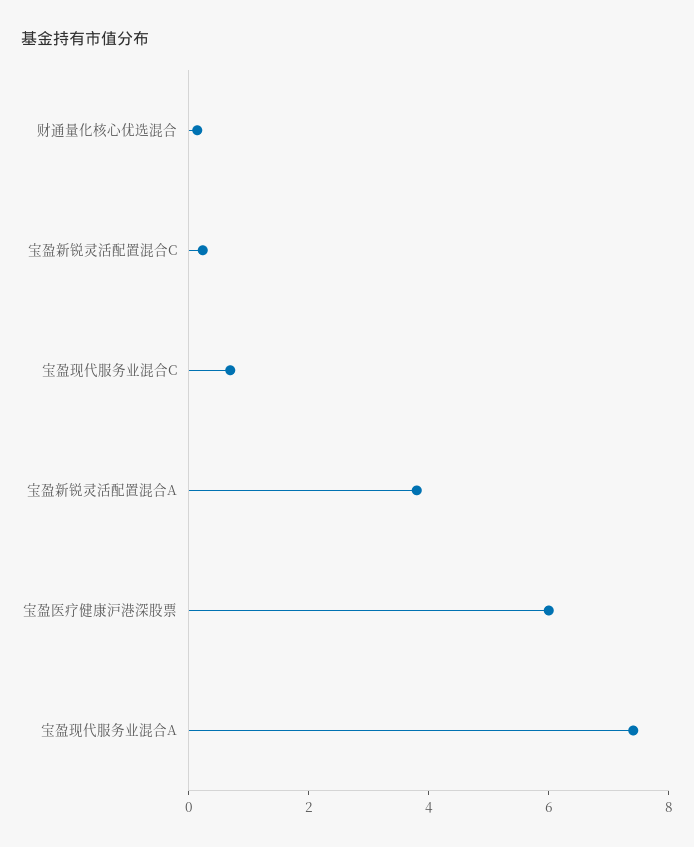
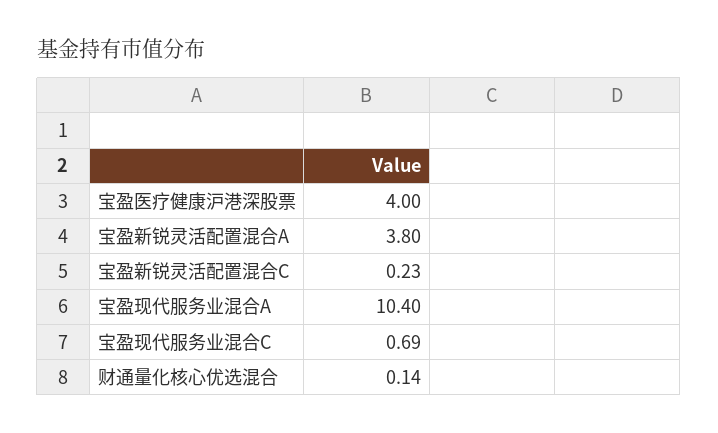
  {
    "财通量化核心优选混合": 0.14,
    "宝盈新锐灵活配置混合C": 0.23,
    "宝盈现代服务业混合C": 0.69,
    "宝盈新锐灵活配置混合A": 3.8,
-   "宝盈医疗健康沪港深股票": 6,
+   "宝盈医疗健康沪港深股票": 4,
-   "宝盈现代服务业混合A": 7.5
+   "宝盈现代服务业混合A": 10.4
  }

